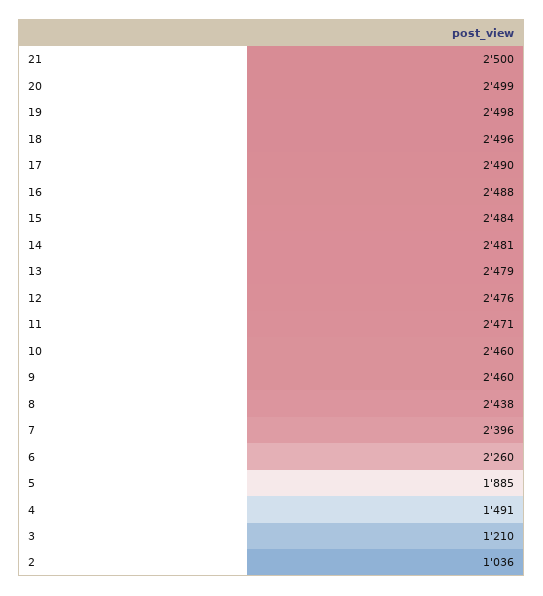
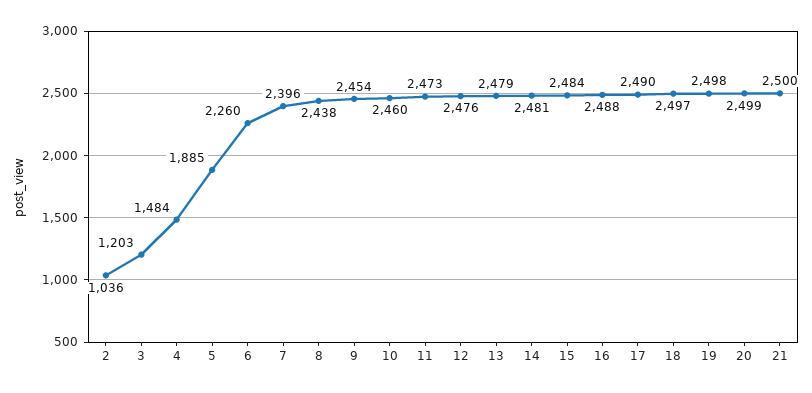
  {
    "21": 2500,
    "20": 2499,
    "19": 2498,
-   "18": 2496,
+   "18": 2497,
    "17": 2490,
    "16": 2488,
    "15": 2484,
    "14": 2481,
    "13": 2479,
    "12": 2476,
-   "11": 2471,
+   "11": 2473,
    "10": 2460,
-   "9": 2460,
+   "9": 2454,
    "8": 2438,
    "7": 2396,
    "6": 2260,
    "5": 1885,
-   "4": 1491,
+   "4": 1484,
-   "3": 1210,
+   "3": 1203,
    "2": 1036
  }

